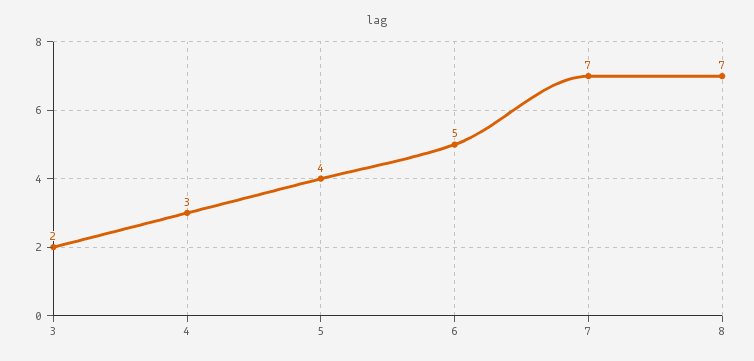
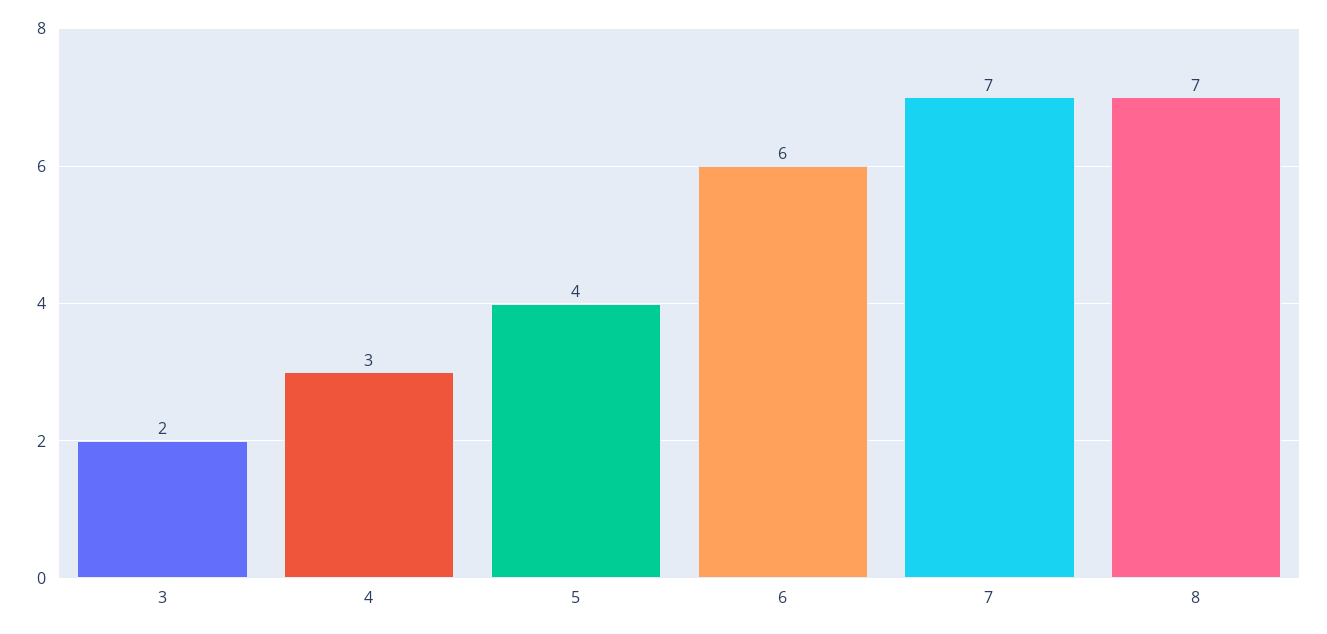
  {
    "3": 2,
    "4": 3,
    "5": 4,
-   "6": 5,
+   "6": 6,
    "7": 7,
    "8": 7
  }

